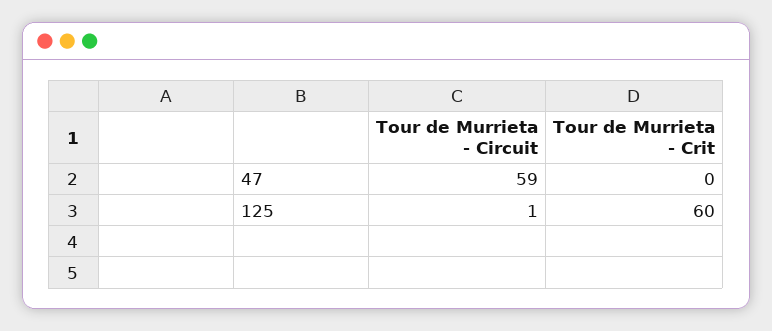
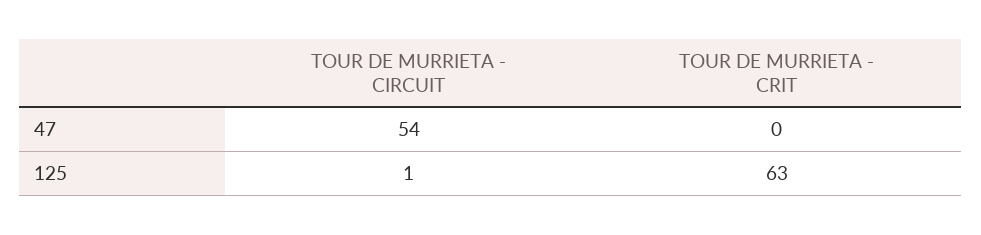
  {
    "Tour de Murrieta - Circuit": {
-     "47": 59,
+     "47": 54,
      "125": 1
    },
    "Tour de Murrieta - Crit": {
      "47": 0,
-     "125": 60
+     "125": 63
    }
  }

